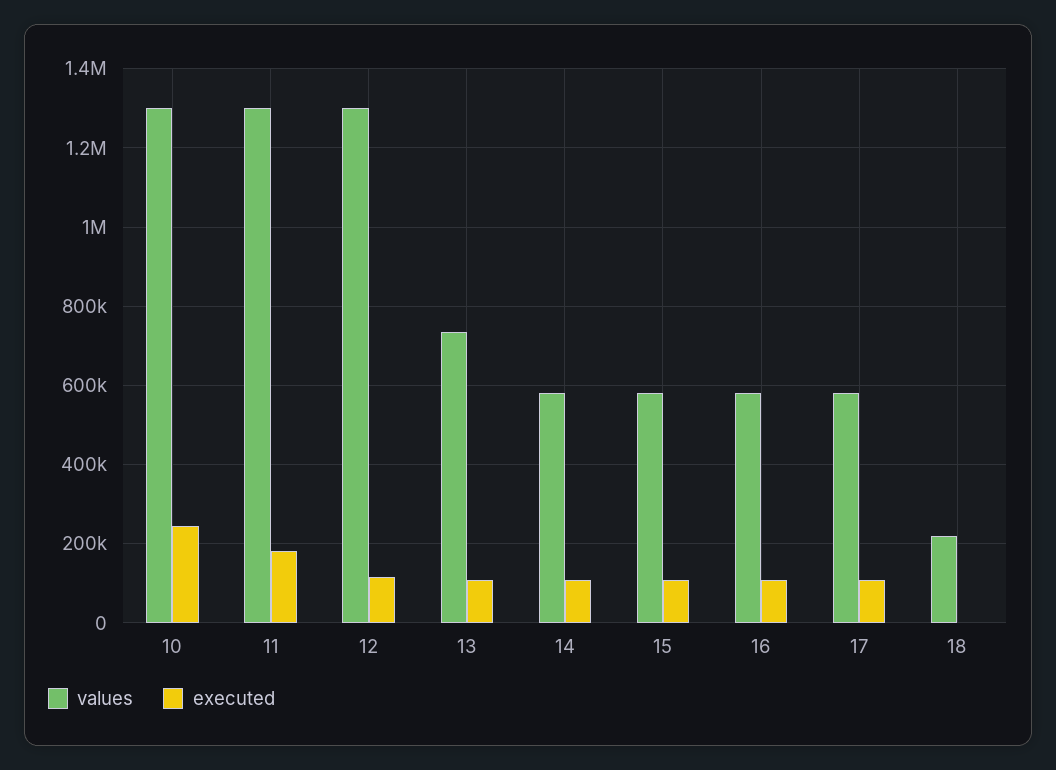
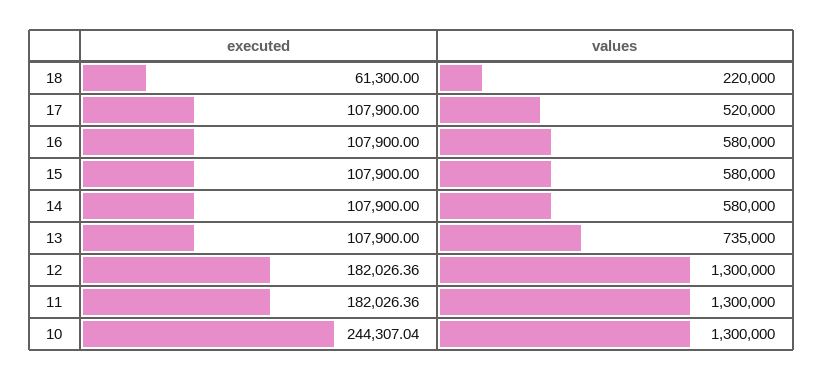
  {
    "values": {
      "10": 1300000,
      "11": 1300000,
      "12": 1300000,
      "13": 735000,
      "14": 580000,
      "15": 580000,
      "16": 580000,
-     "17": 580000,
+     "17": 520000,
      "18": 220000
    },
    "executed": {
      "10": 244307.04,
      "11": 182026.36,
-     "12": 120000,
+     "12": 182026.36,
      "13": 107900,
      "14": 107900,
      "15": 107900,
      "16": 107900,
      "17": 107900,
-     "18": 0
+     "18": 61300
    }
  }

